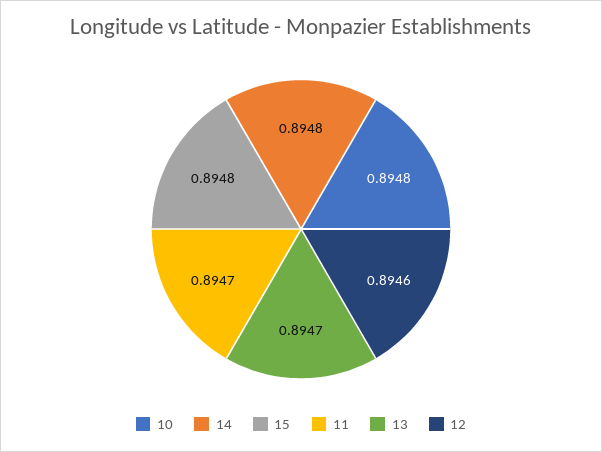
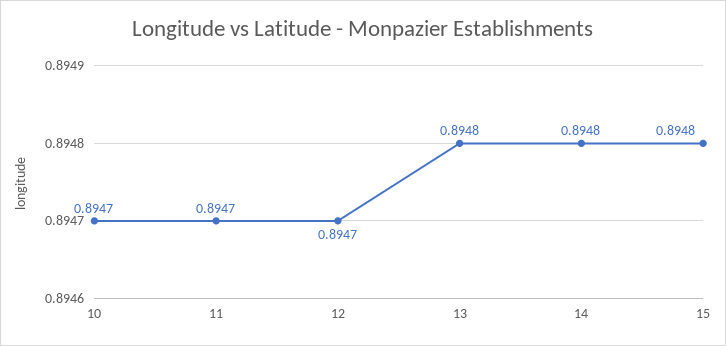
  {
-   "10": 0.8948,
+   "10": 0.8947,
    "14": 0.8948,
    "15": 0.8948,
    "11": 0.8947,
-   "13": 0.8947,
+   "13": 0.8948,
-   "12": 0.8946
+   "12": 0.8947
  }

